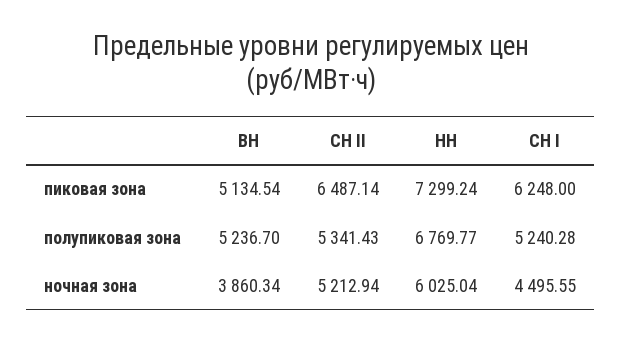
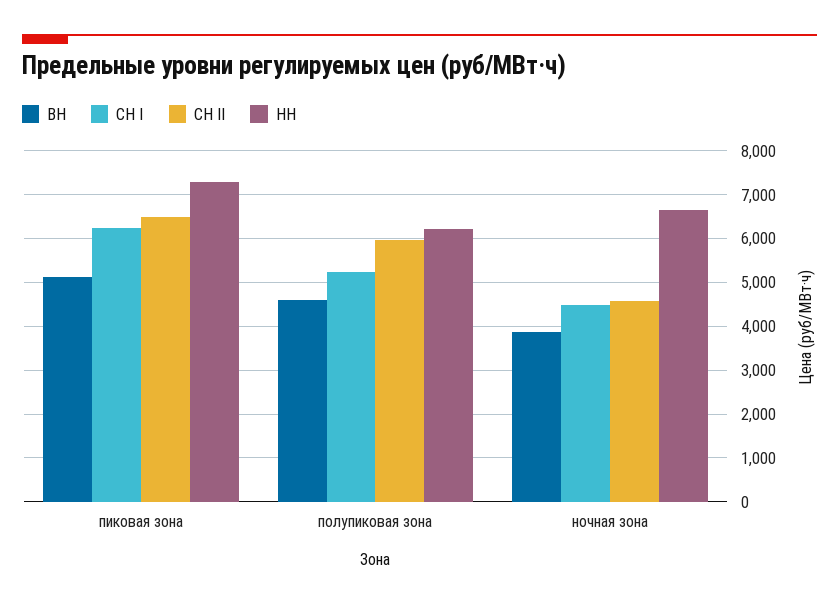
  {
    "ВН": {
      "пиковая зона": 5134.54,
-     "полупиковая зона": 5236.7,
+     "полупиковая зона": 4600,
      "ночная зона": 3860.34
    },
    "СН II": {
      "пиковая зона": 6487.14,
-     "полупиковая зона": 5341.43,
+     "полупиковая зона": 6000,
-     "ночная зона": 5212.94
+     "ночная зона": 4600
    },
    "НН": {
      "пиковая зона": 7299.24,
-     "полупиковая зона": 6769.77,
+     "полупиковая зона": 6200,
-     "ночная зона": 6025.04
+     "ночная зона": 6600
    },
    "СН I": {
      "пиковая зона": 6248,
      "полупиковая зона": 5240.28,
      "ночная зона": 4495.55
    }
  }

